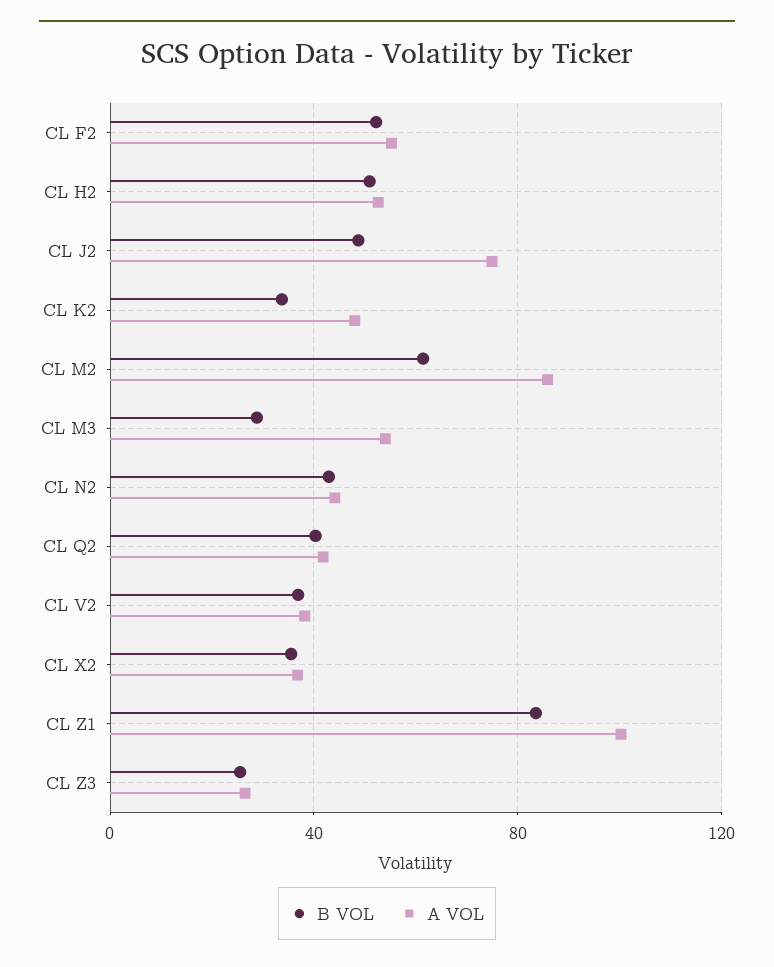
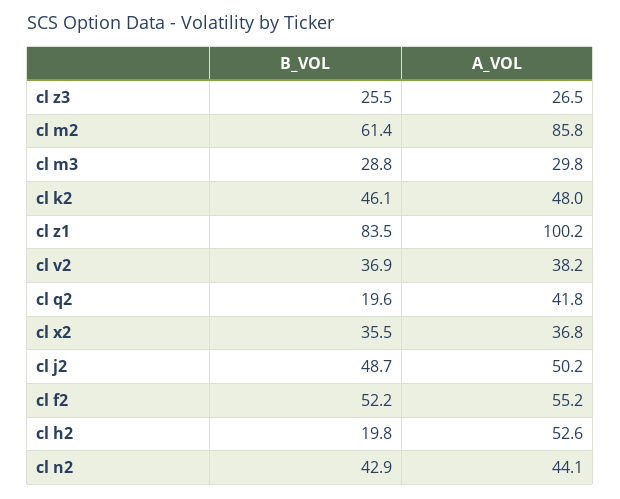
  {
    "B VOL": {
      "CL F2": 52.2,
-     "CL H2": 50,
+     "CL H2": 19.8,
      "CL J2": 48.7,
-     "CL K2": 35,
+     "CL K2": 46.1,
      "CL M2": 61.4,
      "CL M3": 28.8,
      "CL N2": 42.9,
-     "CL Q2": 40,
+     "CL Q2": 19.6,
      "CL V2": 36.9,
      "CL X2": 35.5,
      "CL Z1": 83.5,
      "CL Z3": 25.5
    },
    "A VOL": {
      "CL F2": 55.2,
      "CL H2": 52.6,
-     "CL J2": 75,
+     "CL J2": 50.2,
      "CL K2": 48,
      "CL M2": 85.8,
-     "CL M3": 55,
+     "CL M3": 29.8,
      "CL N2": 44.1,
      "CL Q2": 41.8,
      "CL V2": 38.2,
      "CL X2": 36.8,
      "CL Z1": 100.2,
      "CL Z3": 26.5
    }
  }

